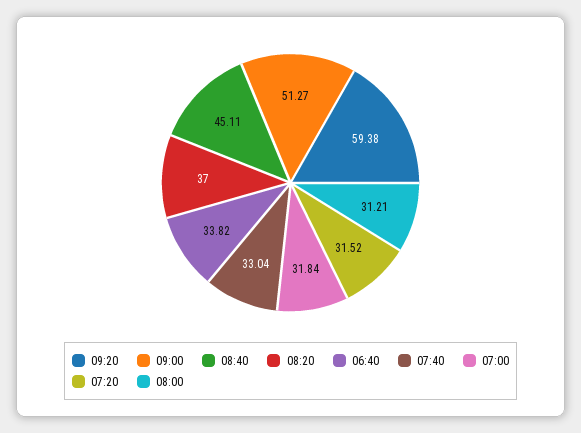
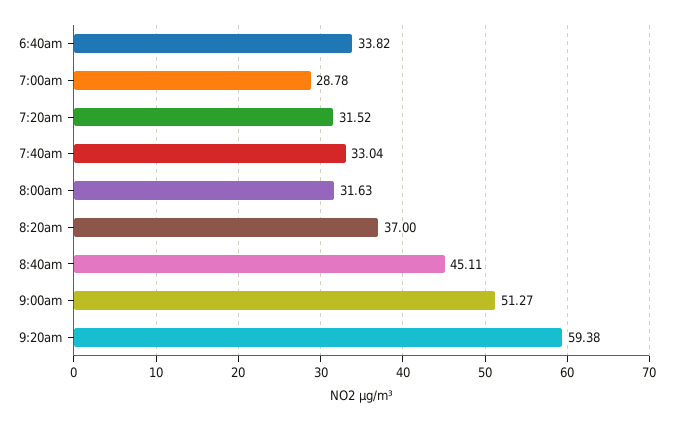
  {
    "09:20": 59.38,
    "09:00": 51.27,
    "08:40": 45.11,
    "08:20": 37,
    "06:40": 33.82,
    "07:40": 33.04,
-   "07:00": 31.84,
+   "07:00": 28.78,
    "07:20": 31.52,
-   "08:00": 31.21
+   "08:00": 31.63
  }

